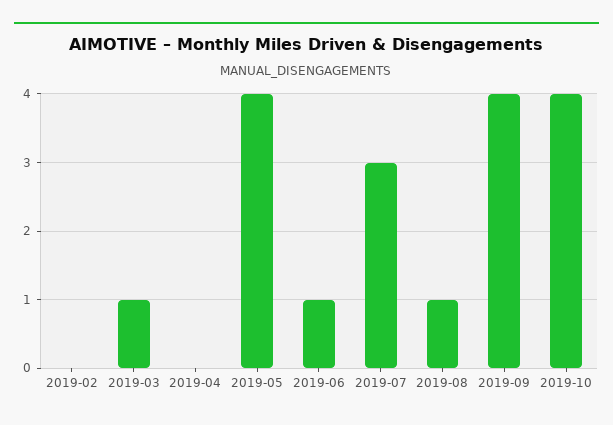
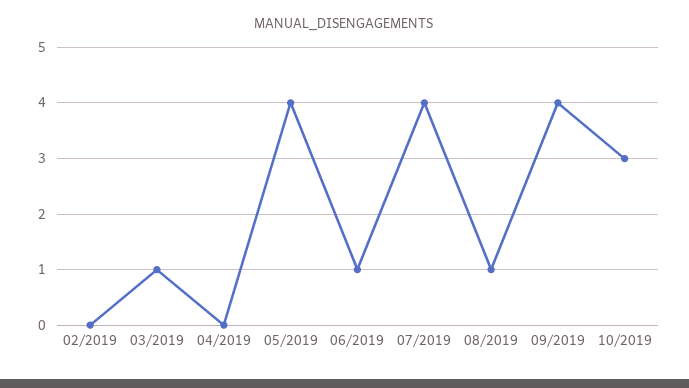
  {
    "2019-02": 0,
    "2019-03": 1,
    "2019-04": 0,
    "2019-05": 4,
    "2019-06": 1,
-   "2019-07": 3,
+   "2019-07": 4,
    "2019-08": 1,
    "2019-09": 4,
-   "2019-10": 4
+   "2019-10": 3
  }

